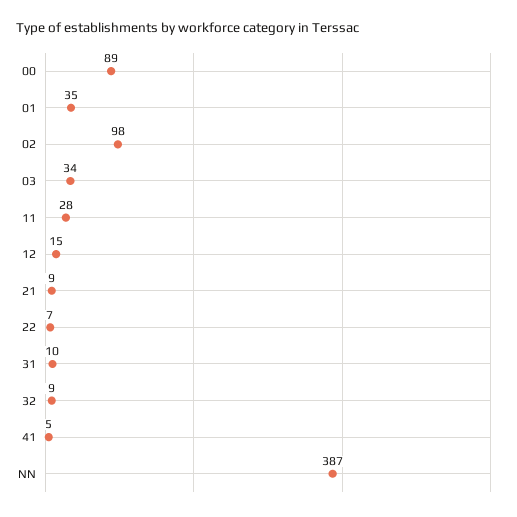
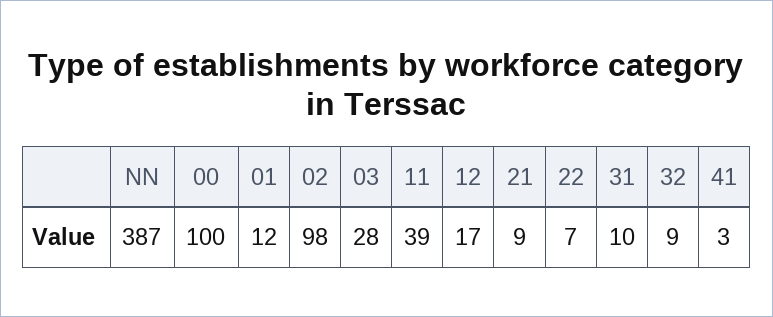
  {
-   "00": 89,
+   "00": 100,
-   "01": 35,
+   "01": 12,
    "02": 98,
-   "03": 34,
+   "03": 28,
-   "11": 28,
+   "11": 39,
-   "12": 15,
+   "12": 17,
    "21": 9,
    "22": 7,
    "31": 10,
    "32": 9,
-   "41": 5,
+   "41": 3,
    "NN": 387
  }

